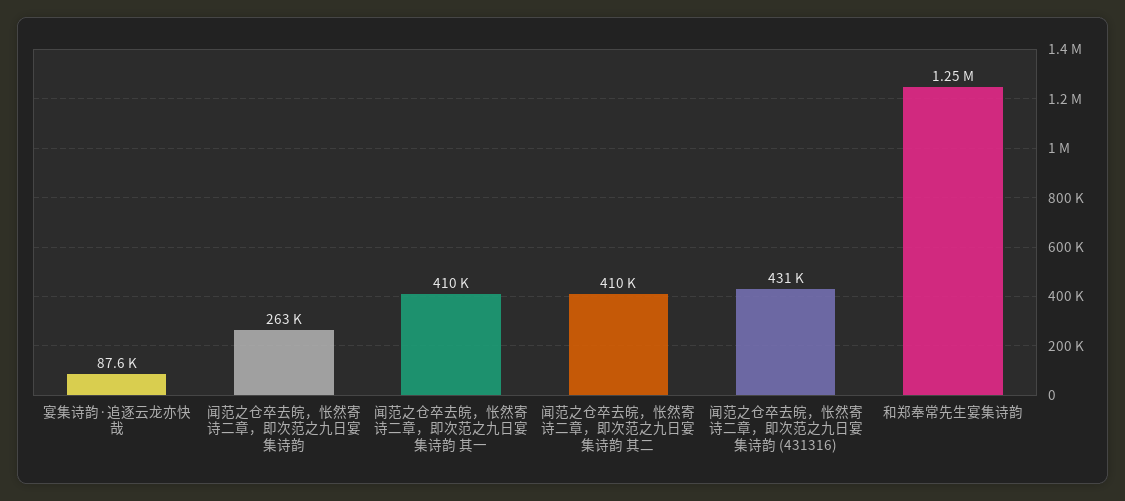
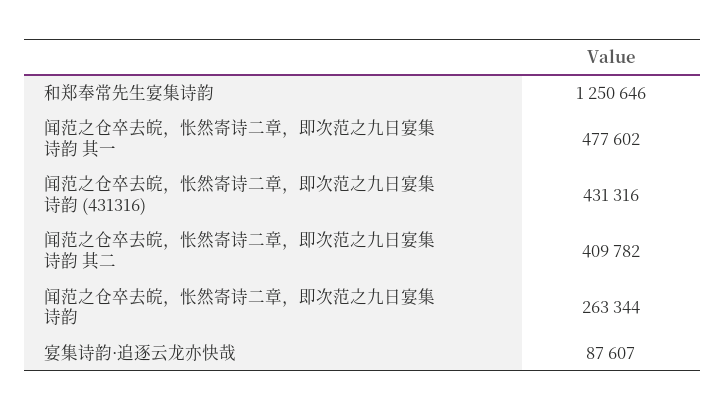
  {
    "宴集诗韵·追逐云龙亦快哉": 87607,
    "闻范之仓卒去皖，怅然寄诗二章，即次范之九日宴集诗韵": 263344,
-   "闻范之仓卒去皖，怅然寄诗二章，即次范之九日宴集诗韵 其一": 410000,
+   "闻范之仓卒去皖，怅然寄诗二章，即次范之九日宴集诗韵 其一": 477602,
    "闻范之仓卒去皖，怅然寄诗二章，即次范之九日宴集诗韵 其二": 409782,
    "闻范之仓卒去皖，怅然寄诗二章，即次范之九日宴集诗韵 (431316)": 431316,
    "和郑奉常先生宴集诗韵": 1250646
  }

